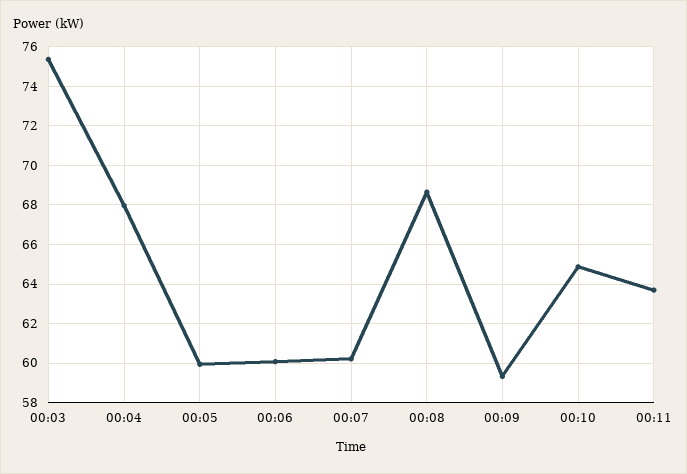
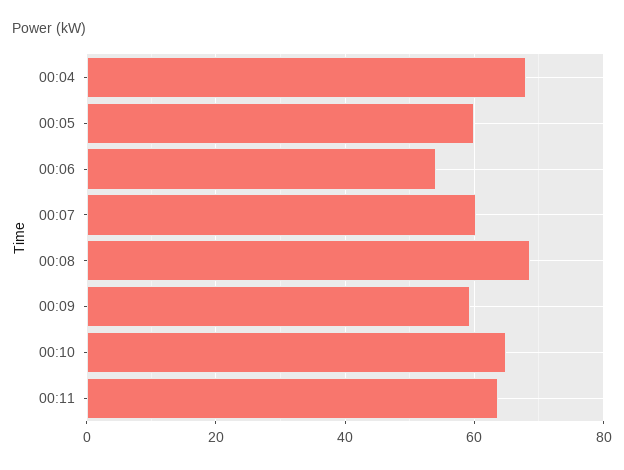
  {
-   "00:03": 75.5,
    "00:04": 68,
    "00:05": 60,
-   "00:06": 60,
+   "00:06": 54,
    "00:07": 60,
    "00:08": 68.5,
    "00:09": 59.5,
    "00:10": 65,
    "00:11": 63.5
  }

